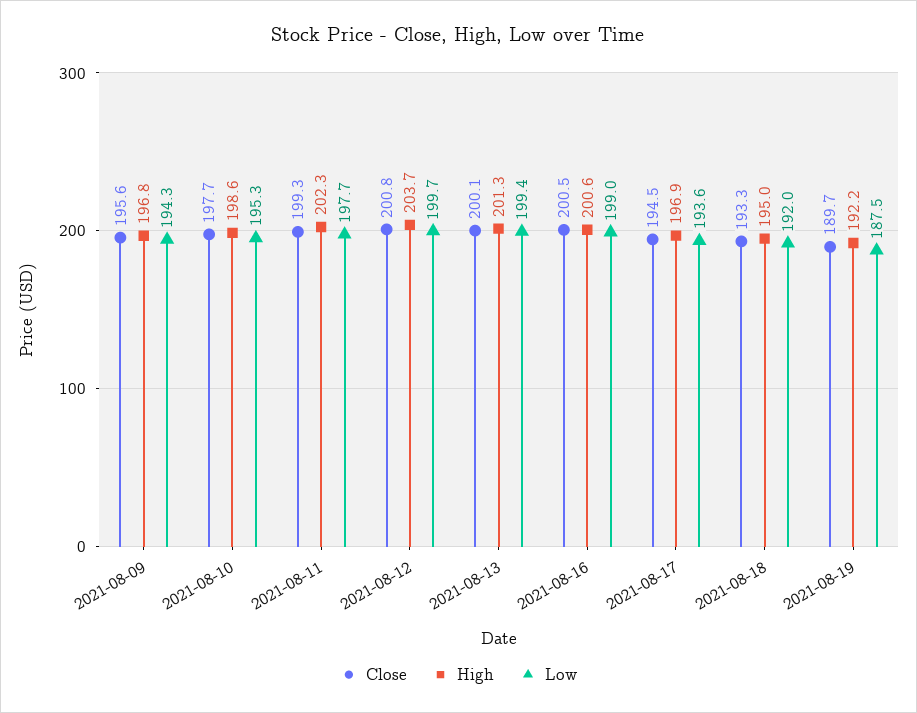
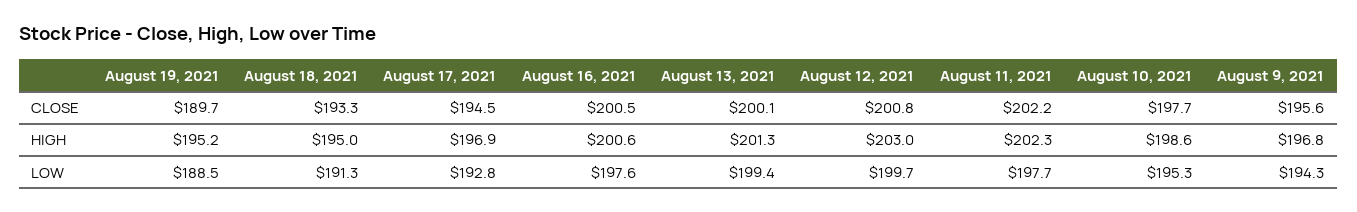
  {
    "Close": {
      "2021-08-09": 195.6,
      "2021-08-10": 197.7,
-     "2021-08-11": 199.3,
+     "2021-08-11": 202.2,
      "2021-08-12": 200.8,
      "2021-08-13": 200.1,
      "2021-08-16": 200.5,
      "2021-08-17": 194.5,
      "2021-08-18": 193.3,
      "2021-08-19": 189.7
    },
    "High": {
      "2021-08-09": 196.8,
      "2021-08-10": 198.6,
      "2021-08-11": 202.3,
-     "2021-08-12": 203.7,
+     "2021-08-12": 203,
      "2021-08-13": 201.3,
      "2021-08-16": 200.6,
      "2021-08-17": 196.9,
      "2021-08-18": 195,
-     "2021-08-19": 192.2
+     "2021-08-19": 195.2
    },
    "Low": {
      "2021-08-09": 194.3,
      "2021-08-10": 195.3,
      "2021-08-11": 197.7,
      "2021-08-12": 199.7,
      "2021-08-13": 199.4,
-     "2021-08-16": 199,
+     "2021-08-16": 197.6,
-     "2021-08-17": 193.6,
+     "2021-08-17": 192.8,
-     "2021-08-18": 192,
+     "2021-08-18": 191.3,
-     "2021-08-19": 187.5
+     "2021-08-19": 188.5
    }
  }

